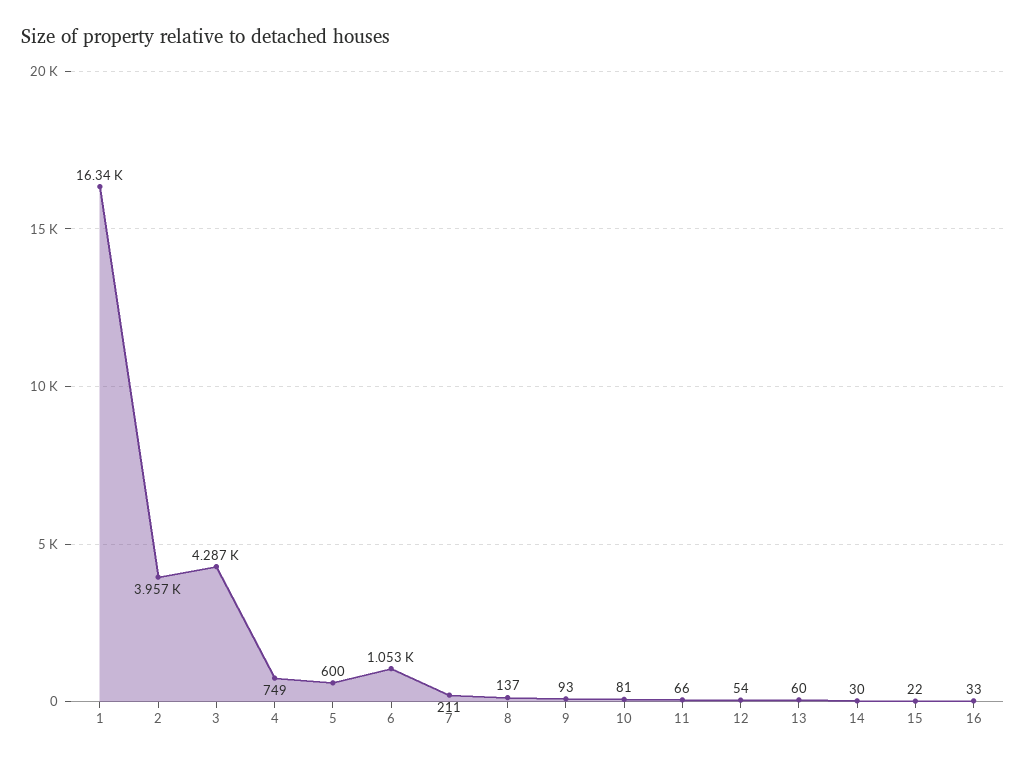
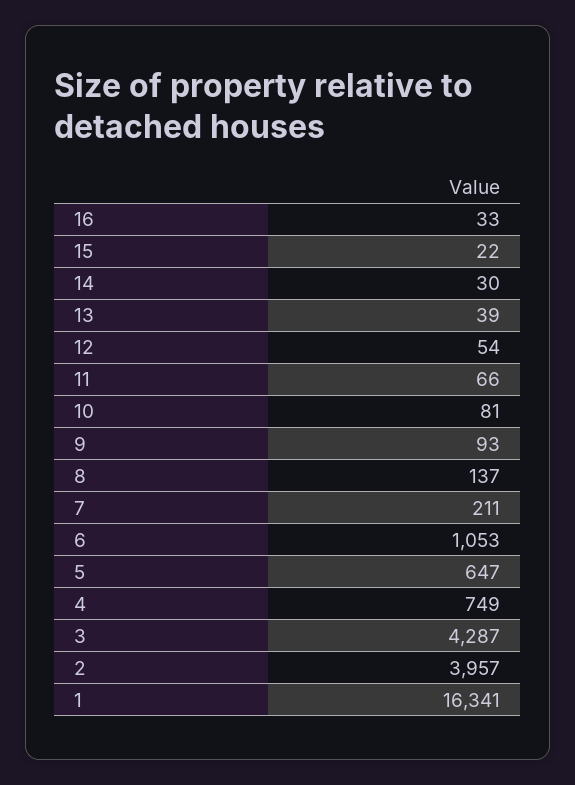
  {
    "1": 16341,
    "2": 3957,
    "3": 4287,
    "4": 749,
-   "5": 600,
+   "5": 647,
    "6": 1053,
    "7": 211,
    "8": 137,
    "9": 93,
    "10": 81,
    "11": 66,
    "12": 54,
-   "13": 60,
+   "13": 39,
    "14": 30,
    "15": 22,
    "16": 33
  }

